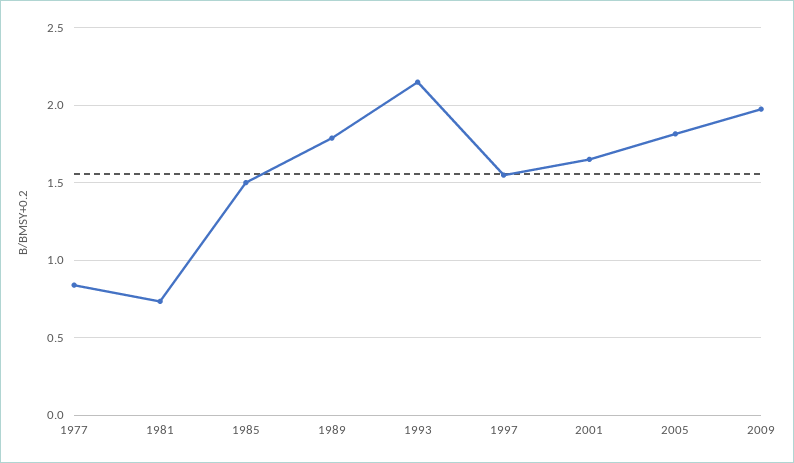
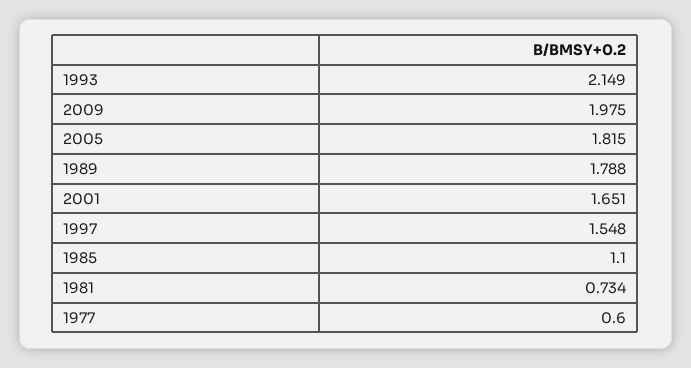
  {
-   "1977": 0.85,
+   "1977": 0.6,
    "1981": 0.734,
-   "1985": 1.5,
+   "1985": 1.1,
    "1989": 1.788,
    "1993": 2.149,
    "1997": 1.548,
    "2001": 1.651,
    "2005": 1.815,
    "2009": 1.975
  }

